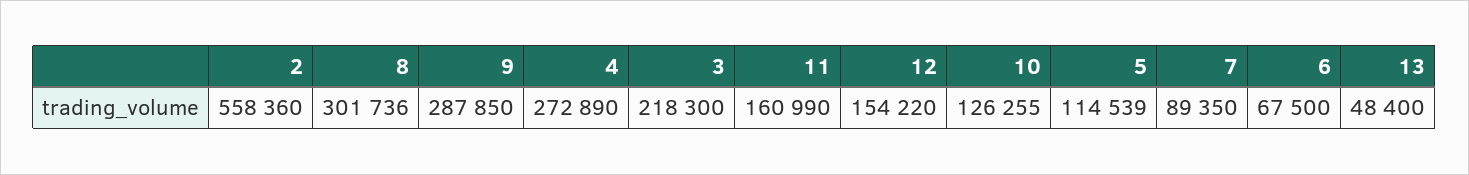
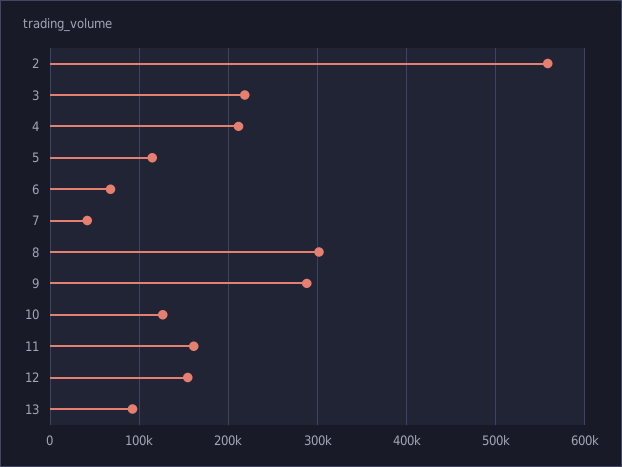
  {
    "2": 558360,
    "8": 301736,
    "9": 287850,
-   "4": 272890,
+   "4": 210000,
    "3": 218300,
    "11": 160990,
    "12": 154220,
    "10": 126255,
    "5": 114539,
-   "7": 89350,
+   "7": 40000,
    "6": 67500,
-   "13": 48400
+   "13": 90000
  }

